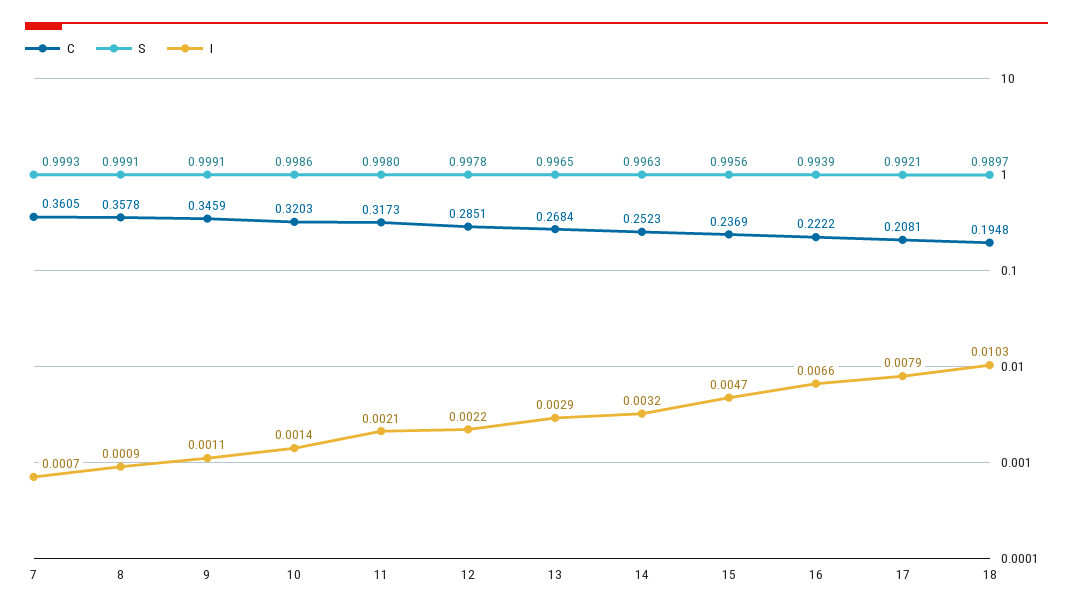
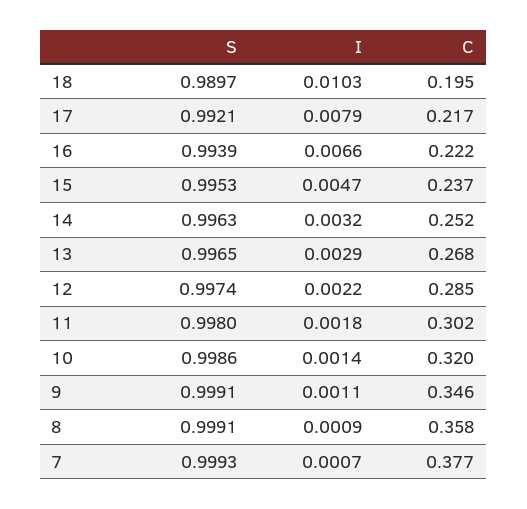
  {
    "C": {
-     "7": 0.3605,
+     "7": 0.377,
      "8": 0.3578,
      "9": 0.3459,
      "10": 0.3203,
-     "11": 0.3173,
+     "11": 0.302,
      "12": 0.2851,
      "13": 0.2684,
      "14": 0.2523,
      "15": 0.2369,
      "16": 0.2222,
-     "17": 0.2081,
+     "17": 0.217,
      "18": 0.1948
    },
    "S": {
      "7": 0.9993,
      "8": 0.9991,
      "9": 0.9991,
      "10": 0.9986,
      "11": 0.998,
-     "12": 0.9978,
+     "12": 0.9974,
      "13": 0.9965,
      "14": 0.9963,
-     "15": 0.9956,
+     "15": 0.9953,
      "16": 0.9939,
      "17": 0.9921,
      "18": 0.9897
    },
    "I": {
      "7": 0.0007,
      "8": 0.0009,
      "9": 0.0011,
      "10": 0.0014,
-     "11": 0.0021,
+     "11": 0.0018,
      "12": 0.0022,
      "13": 0.0029,
      "14": 0.0032,
      "15": 0.0047,
      "16": 0.0066,
      "17": 0.0079,
      "18": 0.0103
    }
  }

